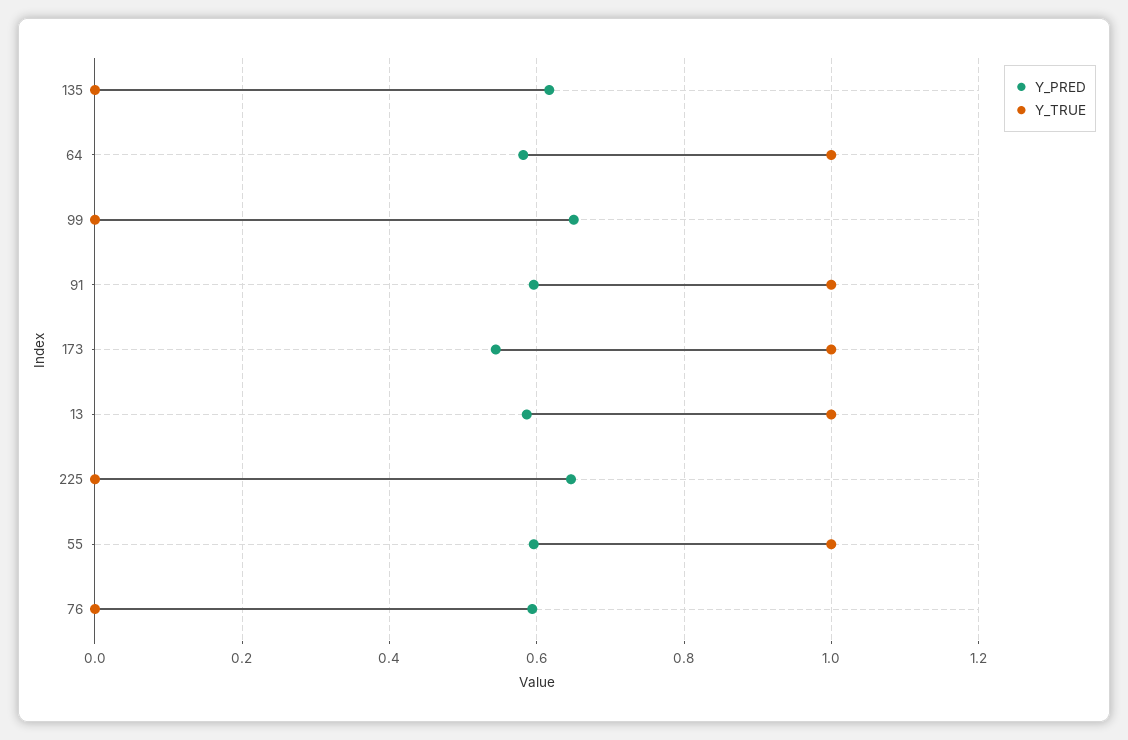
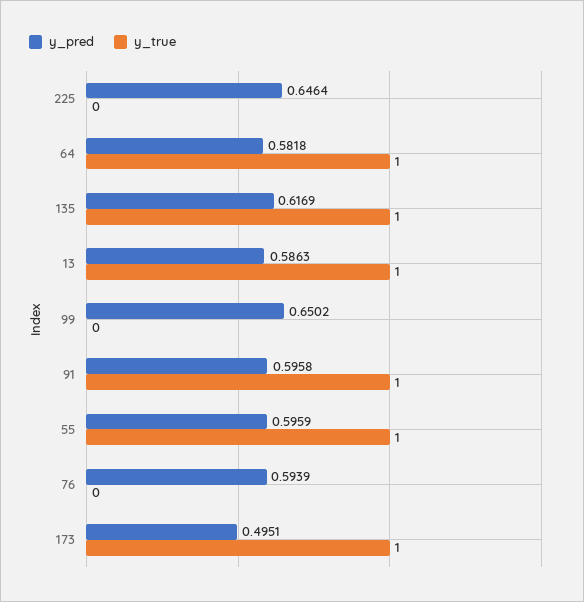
  {
    "Y_PRED": {
      "135": 0.6169,
      "64": 0.5818,
      "99": 0.6502,
      "91": 0.5958,
-     "173": 0.54,
+     "173": 0.4951,
      "13": 0.5863,
      "225": 0.6464,
      "55": 0.5959,
      "76": 0.5939
    },
    "Y_TRUE": {
-     "135": 0,
+     "135": 1,
      "64": 1,
      "99": 0,
      "91": 1,
      "173": 1,
      "13": 1,
      "225": 0,
      "55": 1,
      "76": 0
    }
  }

